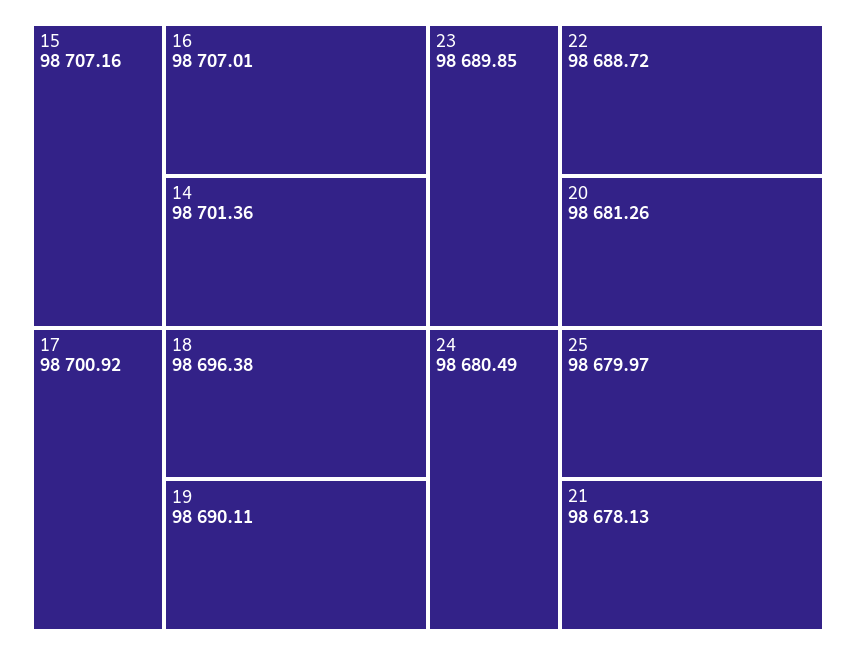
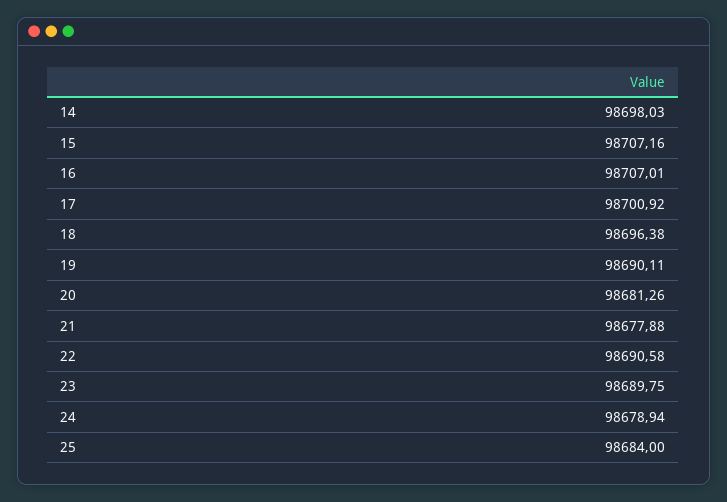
  {
    "15": 98707.16,
    "16": 98707.01,
-   "14": 98701.36,
+   "14": 98698.03,
    "17": 98700.92,
    "18": 98696.38,
    "19": 98690.11,
-   "23": 98689.85,
+   "23": 98689.75,
-   "22": 98688.72,
+   "22": 98690.58,
    "20": 98681.26,
-   "24": 98680.49,
+   "24": 98678.94,
-   "25": 98679.97,
+   "25": 98684,
-   "21": 98678.13
+   "21": 98677.88
  }

